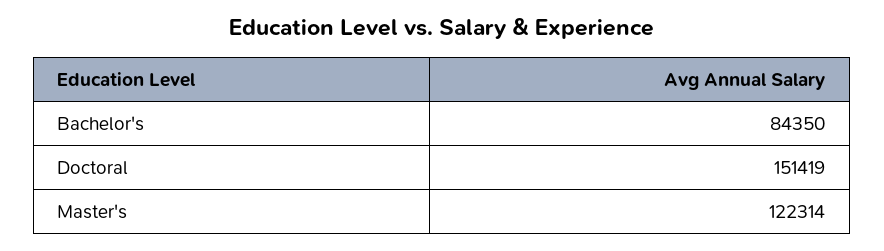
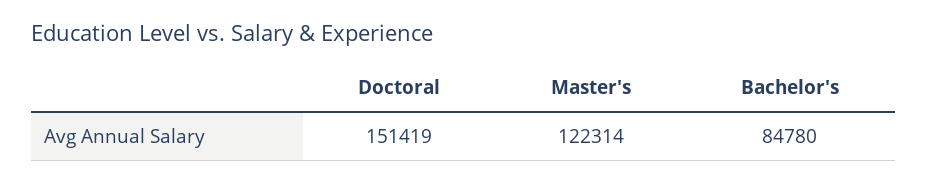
  {
-   "Bachelor's": 84350,
+   "Bachelor's": 84780,
    "Doctoral": 151419,
    "Master's": 122314
  }

